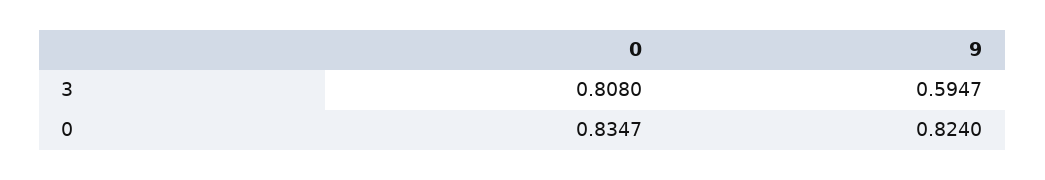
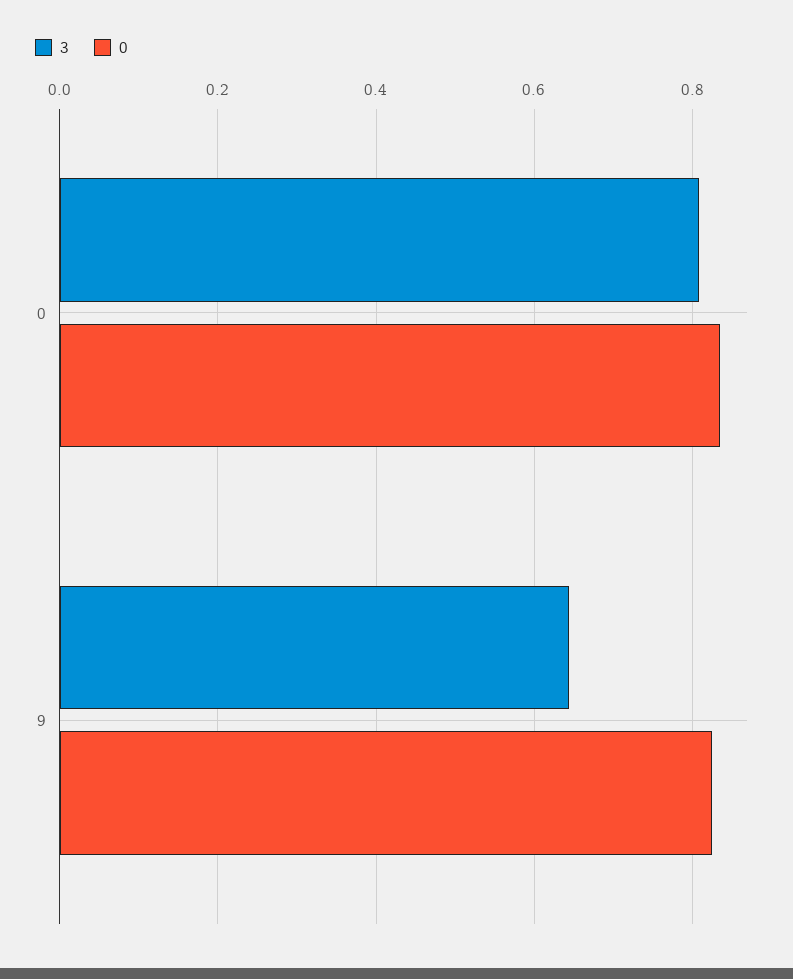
  {
    "3": {
      "0": 0.808,
-     "9": 0.5947
+     "9": 0.64
    },
    "0": {
      "0": 0.8347,
      "9": 0.824
    }
  }

